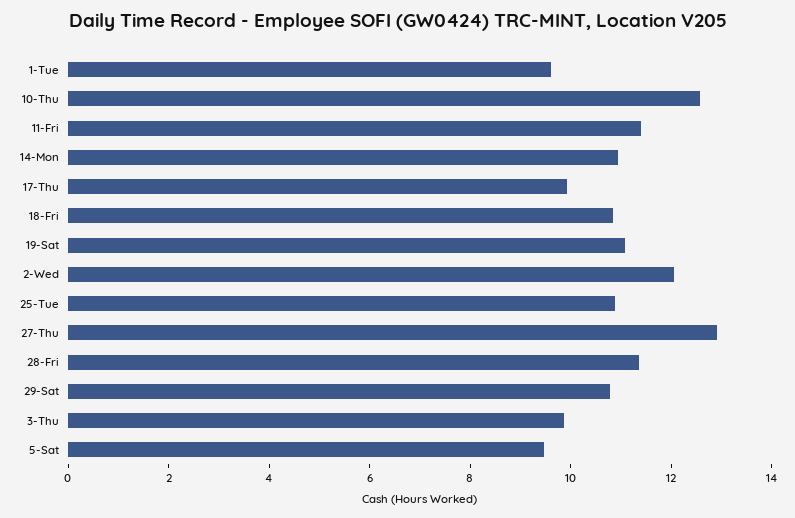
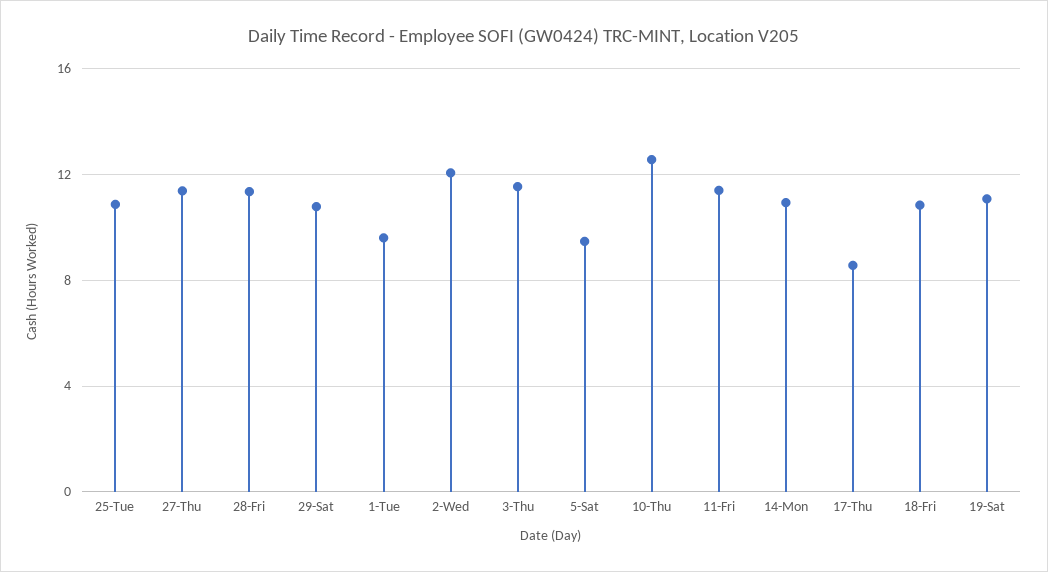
  {
    "1-Tue": 9.5,
    "10-Thu": 12.5,
    "11-Fri": 11.5,
    "14-Mon": 11,
-   "17-Thu": 10,
+   "17-Thu": 8.5,
    "18-Fri": 11,
    "19-Sat": 11,
    "2-Wed": 12,
    "25-Tue": 11,
-   "27-Thu": 13,
+   "27-Thu": 11.5,
    "28-Fri": 11.5,
    "29-Sat": 11,
-   "3-Thu": 10,
+   "3-Thu": 11.5,
    "5-Sat": 9.5
  }

